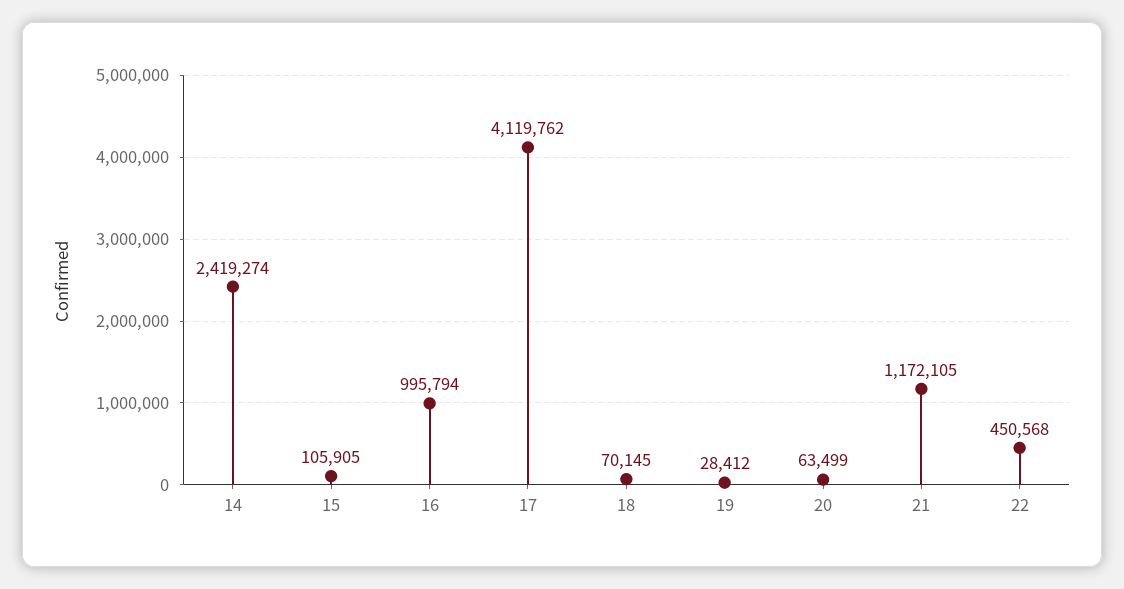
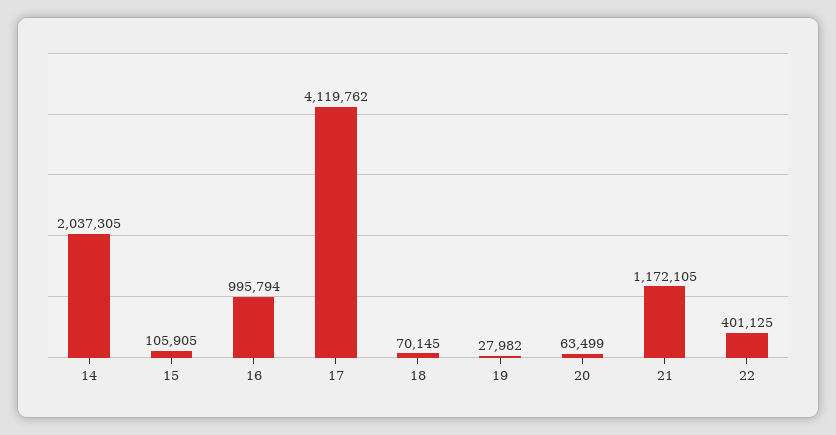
  {
-   "14": 2419274,
+   "14": 2037305,
    "15": 105905,
    "16": 995794,
    "17": 4119762,
    "18": 70145,
-   "19": 28412,
+   "19": 27982,
    "20": 63499,
    "21": 1172105,
-   "22": 450568
+   "22": 401125
  }

